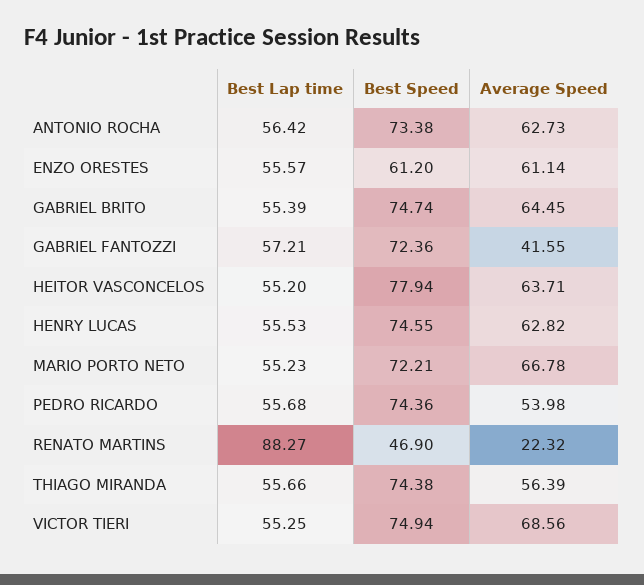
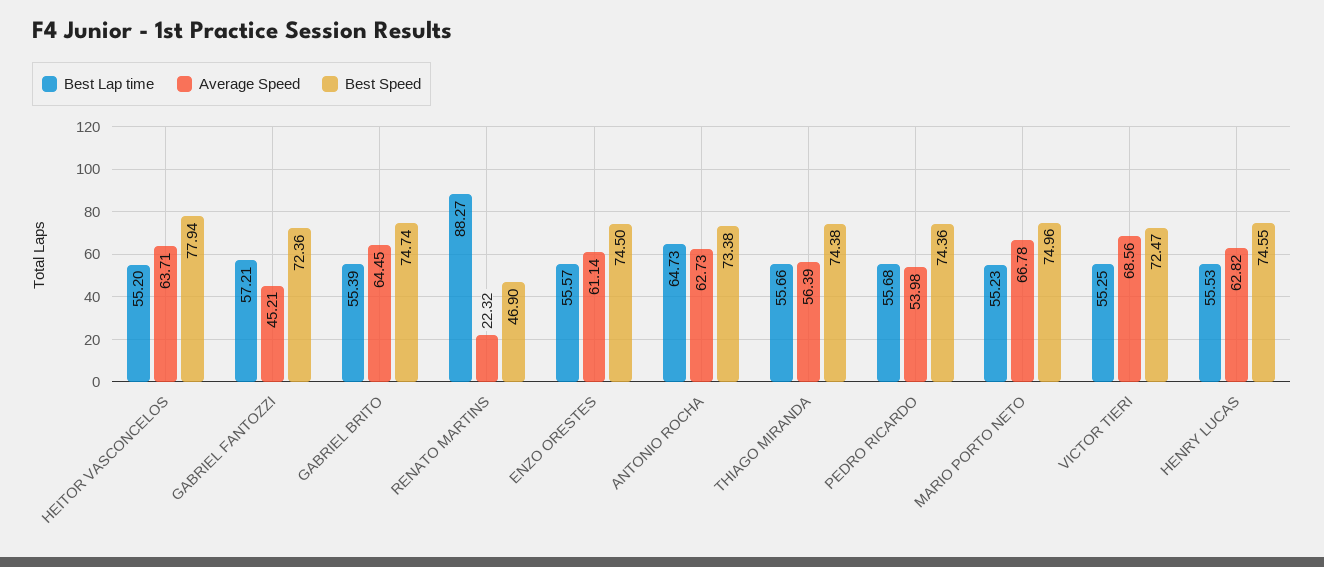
  {
    "Best Lap time": {
-     "ANTONIO ROCHA": 56.42,
+     "ANTONIO ROCHA": 64.73,
      "ENZO ORESTES": 55.57,
      "GABRIEL BRITO": 55.39,
      "GABRIEL FANTOZZI": 57.21,
      "HEITOR VASCONCELOS": 55.2,
      "HENRY LUCAS": 55.53,
      "MARIO PORTO NETO": 55.23,
      "PEDRO RICARDO": 55.68,
      "RENATO MARTINS": 88.27,
      "THIAGO MIRANDA": 55.66,
      "VICTOR TIERI": 55.25
    },
    "Best Speed": {
      "ANTONIO ROCHA": 73.38,
-     "ENZO ORESTES": 61.2,
+     "ENZO ORESTES": 74.5,
      "GABRIEL BRITO": 74.74,
      "GABRIEL FANTOZZI": 72.36,
      "HEITOR VASCONCELOS": 77.94,
      "HENRY LUCAS": 74.55,
-     "MARIO PORTO NETO": 72.21,
+     "MARIO PORTO NETO": 74.96,
      "PEDRO RICARDO": 74.36,
      "RENATO MARTINS": 46.9,
      "THIAGO MIRANDA": 74.38,
-     "VICTOR TIERI": 74.94
+     "VICTOR TIERI": 72.47
    },
    "Average Speed": {
      "ANTONIO ROCHA": 62.73,
      "ENZO ORESTES": 61.14,
      "GABRIEL BRITO": 64.45,
-     "GABRIEL FANTOZZI": 41.55,
+     "GABRIEL FANTOZZI": 45.21,
      "HEITOR VASCONCELOS": 63.71,
      "HENRY LUCAS": 62.82,
      "MARIO PORTO NETO": 66.78,
      "PEDRO RICARDO": 53.98,
      "RENATO MARTINS": 22.32,
      "THIAGO MIRANDA": 56.39,
      "VICTOR TIERI": 68.56
    }
  }

